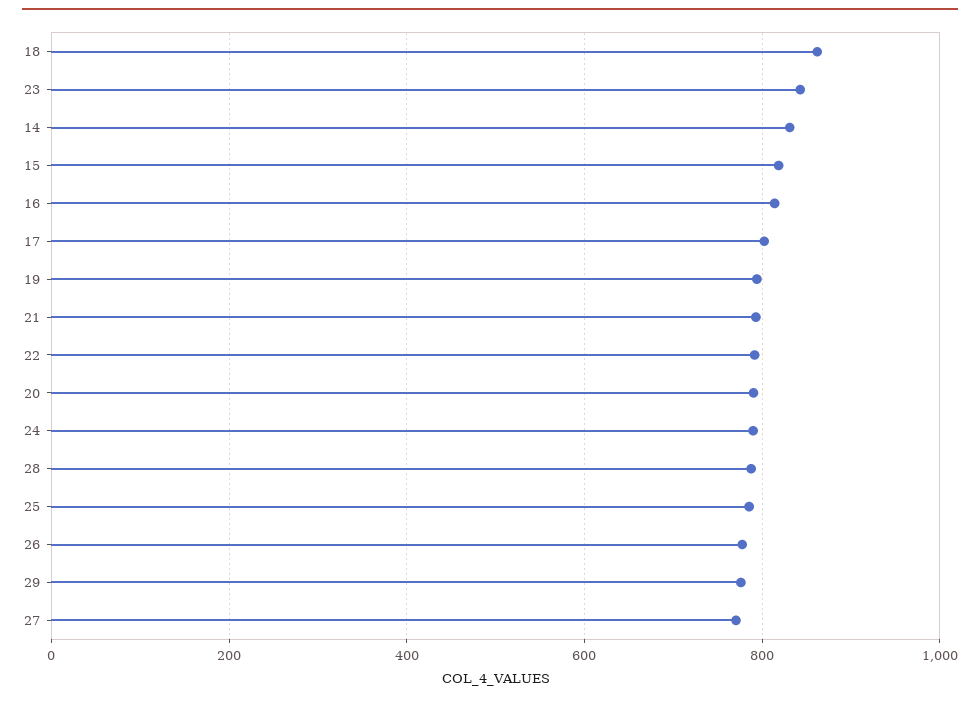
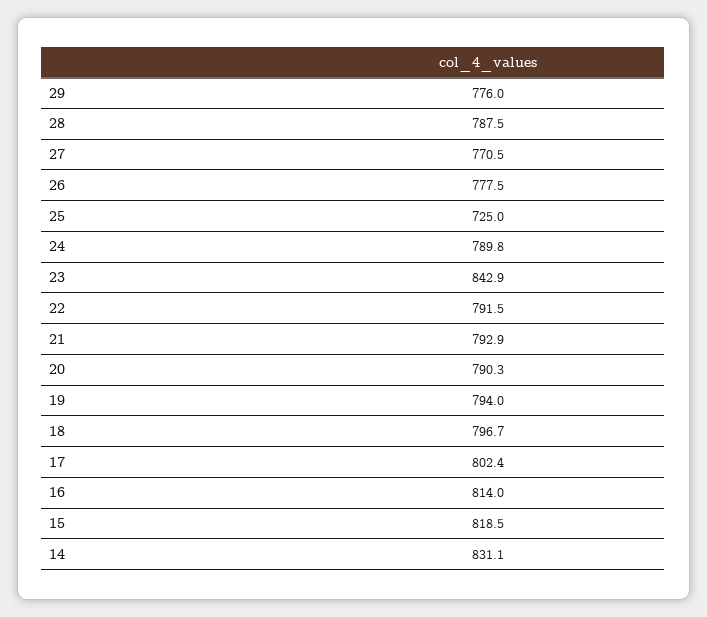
  {
-   "18": 860,
+   "18": 796.7,
    "23": 842.9,
    "14": 831.1,
    "15": 818.5,
    "16": 814,
    "17": 802.4,
    "19": 794,
    "21": 792.9,
    "22": 791.5,
    "20": 790.3,
    "24": 789.8,
    "28": 787.5,
-   "25": 780,
+   "25": 725,
    "26": 777.5,
    "29": 776,
    "27": 770.5
  }

